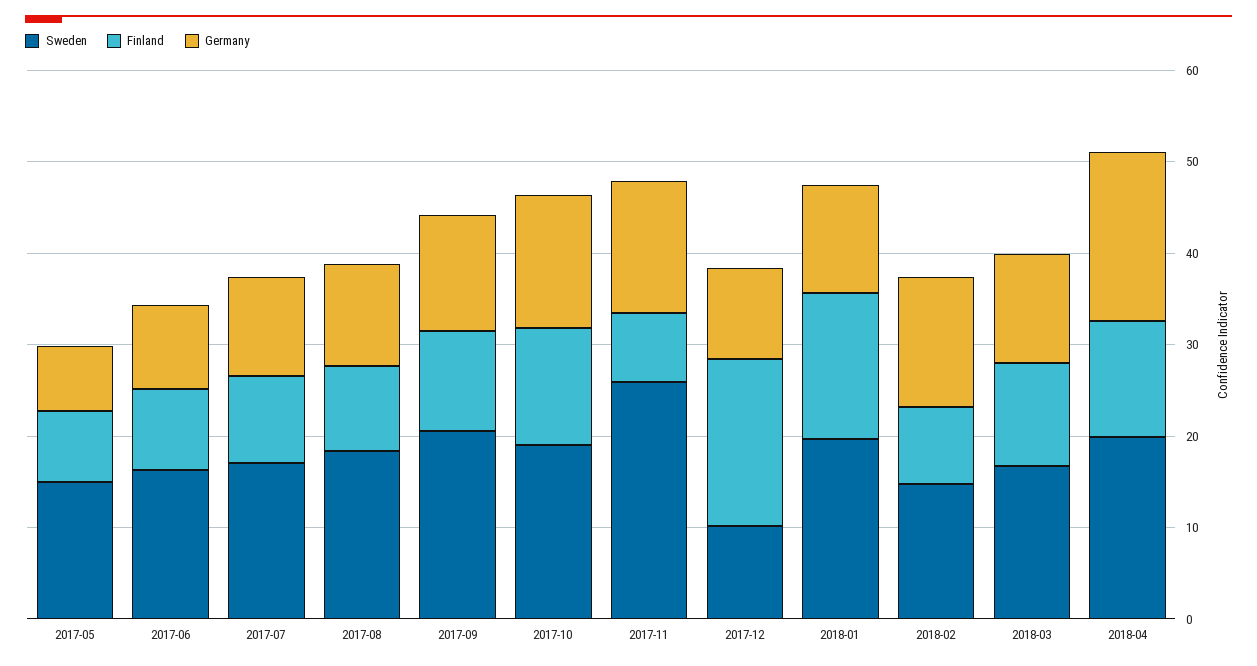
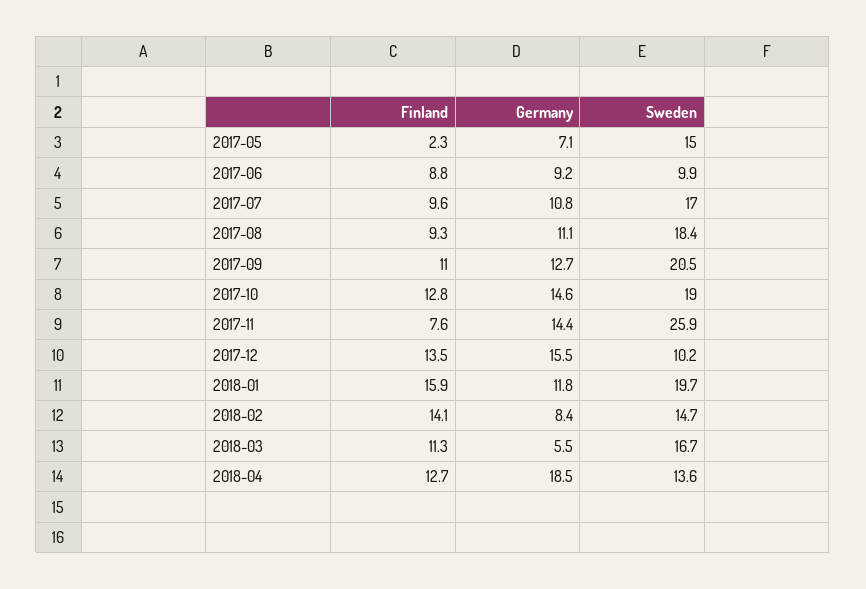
  {
    "Sweden": {
      "2017-05": 15,
-     "2017-06": 16,
+     "2017-06": 9.9,
      "2017-07": 17,
      "2017-08": 18.4,
      "2017-09": 20.5,
      "2017-10": 19,
      "2017-11": 25.9,
      "2017-12": 10.2,
      "2018-01": 19.7,
      "2018-02": 14.7,
      "2018-03": 16.7,
-     "2018-04": 20
+     "2018-04": 13.6
    },
    "Finland": {
-     "2017-05": 8,
+     "2017-05": 2.3,
      "2017-06": 8.8,
      "2017-07": 9.6,
      "2017-08": 9.3,
      "2017-09": 11,
      "2017-10": 12.8,
      "2017-11": 7.6,
-     "2017-12": 18,
+     "2017-12": 13.5,
      "2018-01": 15.9,
-     "2018-02": 8,
+     "2018-02": 14.1,
      "2018-03": 11.3,
      "2018-04": 12.7
    },
    "Germany": {
      "2017-05": 7.1,
      "2017-06": 9.2,
      "2017-07": 10.8,
      "2017-08": 11.1,
      "2017-09": 12.7,
      "2017-10": 14.6,
      "2017-11": 14.4,
-     "2017-12": 10,
+     "2017-12": 15.5,
      "2018-01": 11.8,
-     "2018-02": 14,
+     "2018-02": 8.4,
-     "2018-03": 12,
+     "2018-03": 5.5,
      "2018-04": 18.5
    }
  }

